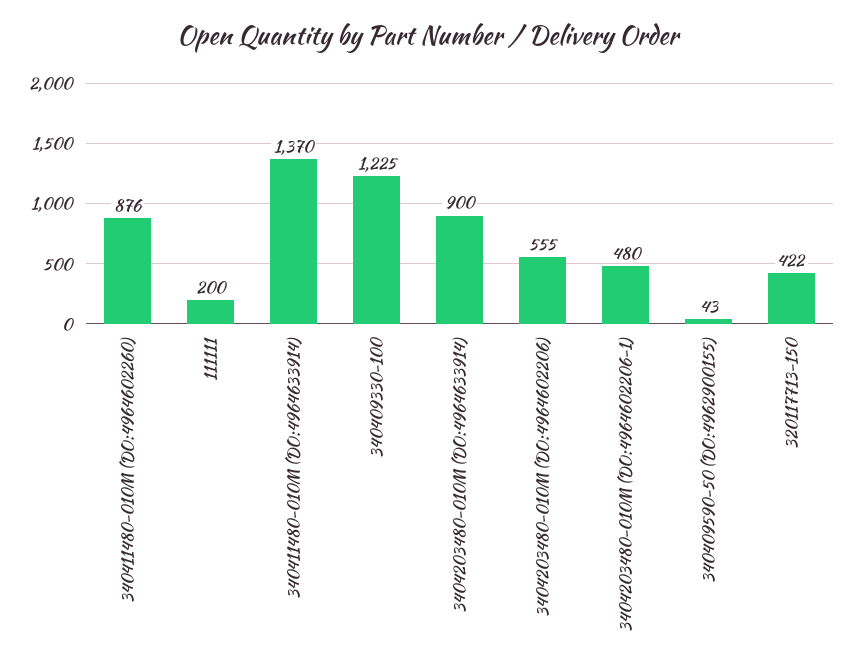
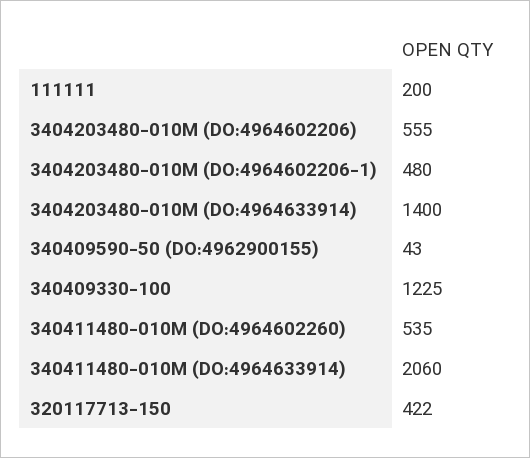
  {
-   "340411480-010M (DO:4964602260)": 876,
+   "340411480-010M (DO:4964602260)": 535,
    "111111": 200,
-   "340411480-010M (DO:4964633914)": 1370,
+   "340411480-010M (DO:4964633914)": 2060,
    "340409330-100": 1225,
-   "3404203480-010M (DO:4964633914)": 900,
+   "3404203480-010M (DO:4964633914)": 1400,
    "3404203480-010M (DO:4964602206)": 555,
    "3404203480-010M (DO:4964602206-1)": 480,
    "340409590-50 (DO:4962900155)": 43,
    "320117713-150": 422
  }

